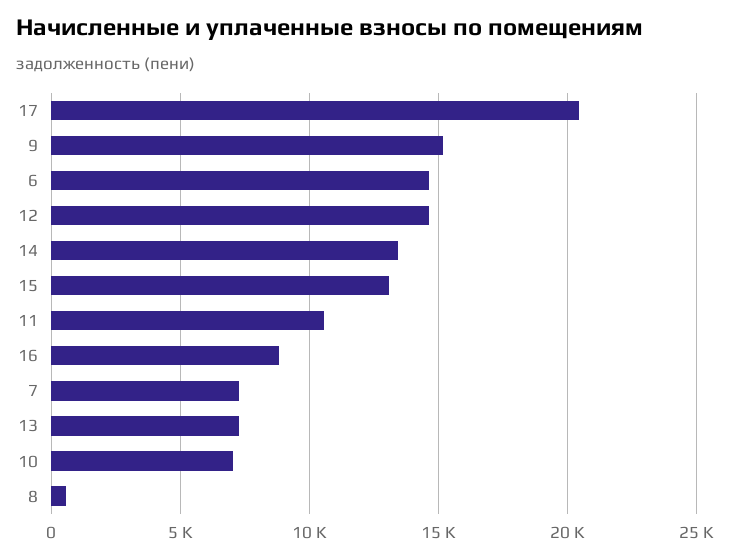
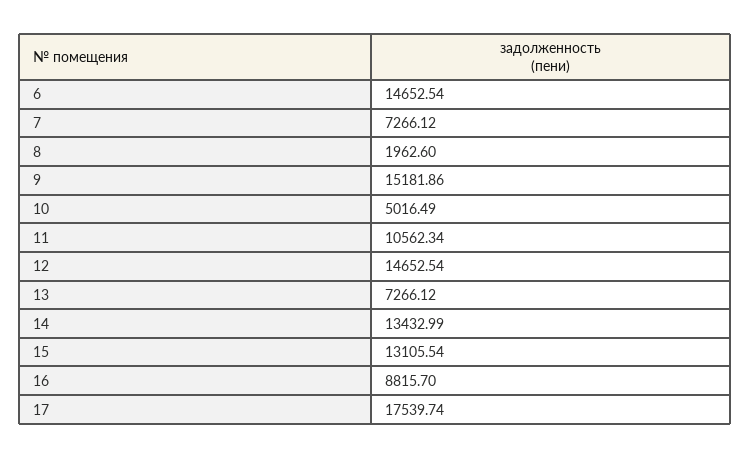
  {
-   "17": 20500,
+   "17": 17539.74,
    "9": 15181.86,
    "6": 14652.54,
    "12": 14652.54,
    "14": 13432.99,
    "15": 13105.54,
    "11": 10562.34,
    "16": 8815.7,
    "7": 7266.12,
    "13": 7266.12,
-   "10": 7000,
+   "10": 5016.49,
-   "8": 500
+   "8": 1962.6
  }

